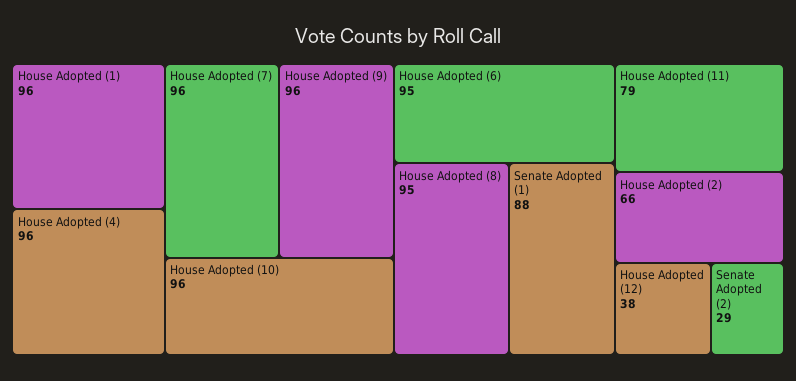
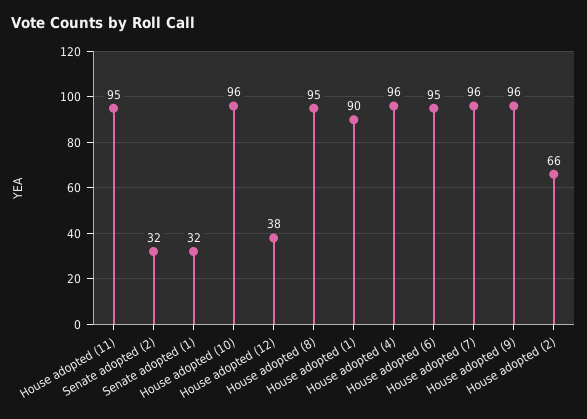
  {
-   "House Adopted (1)": 96,
+   "House Adopted (1)": 90,
    "House Adopted (4)": 96,
    "House Adopted (7)": 96,
    "House Adopted (9)": 96,
    "House Adopted (10)": 96,
    "House Adopted (6)": 95,
    "House Adopted (8)": 95,
-   "Senate Adopted (1)": 88,
+   "Senate Adopted (1)": 32,
-   "House Adopted (11)": 79,
+   "House Adopted (11)": 95,
    "House Adopted (2)": 66,
    "House Adopted (12)": 38,
-   "Senate Adopted (2)": 29
+   "Senate Adopted (2)": 32
  }

